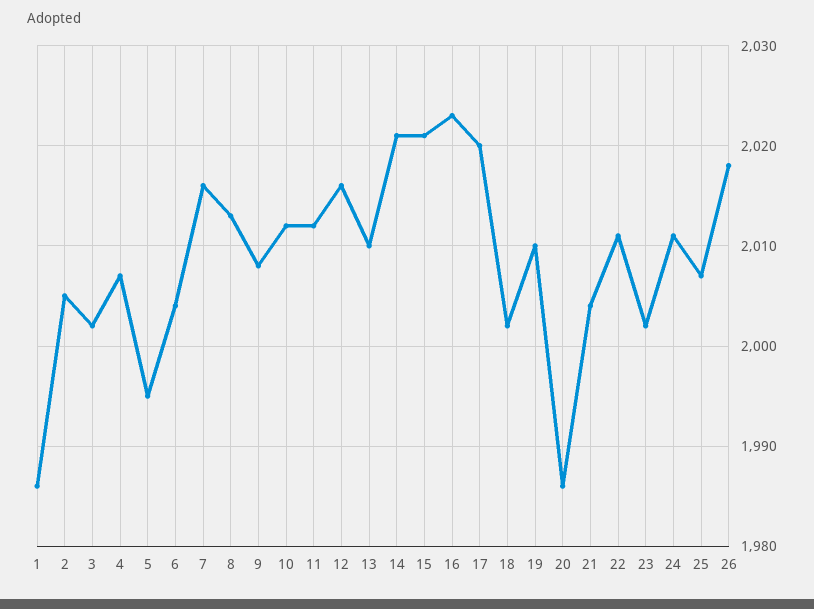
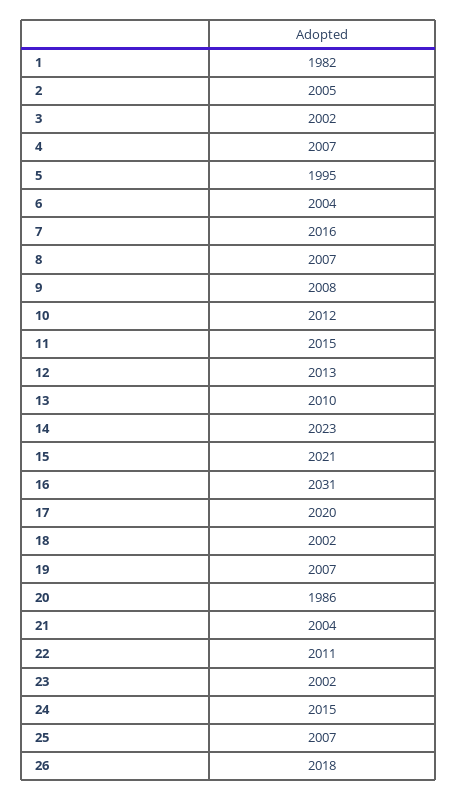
  {
-   "1": 1986,
+   "1": 1982,
    "2": 2005,
    "3": 2002,
    "4": 2007,
    "5": 1995,
    "6": 2004,
    "7": 2016,
-   "8": 2013,
+   "8": 2007,
    "9": 2008,
    "10": 2012,
-   "11": 2012,
+   "11": 2015,
-   "12": 2016,
+   "12": 2013,
    "13": 2010,
-   "14": 2021,
+   "14": 2023,
    "15": 2021,
-   "16": 2023,
+   "16": 2031,
    "17": 2020,
    "18": 2002,
-   "19": 2010,
+   "19": 2007,
    "20": 1986,
    "21": 2004,
    "22": 2011,
    "23": 2002,
-   "24": 2011,
+   "24": 2015,
    "25": 2007,
    "26": 2018
  }

